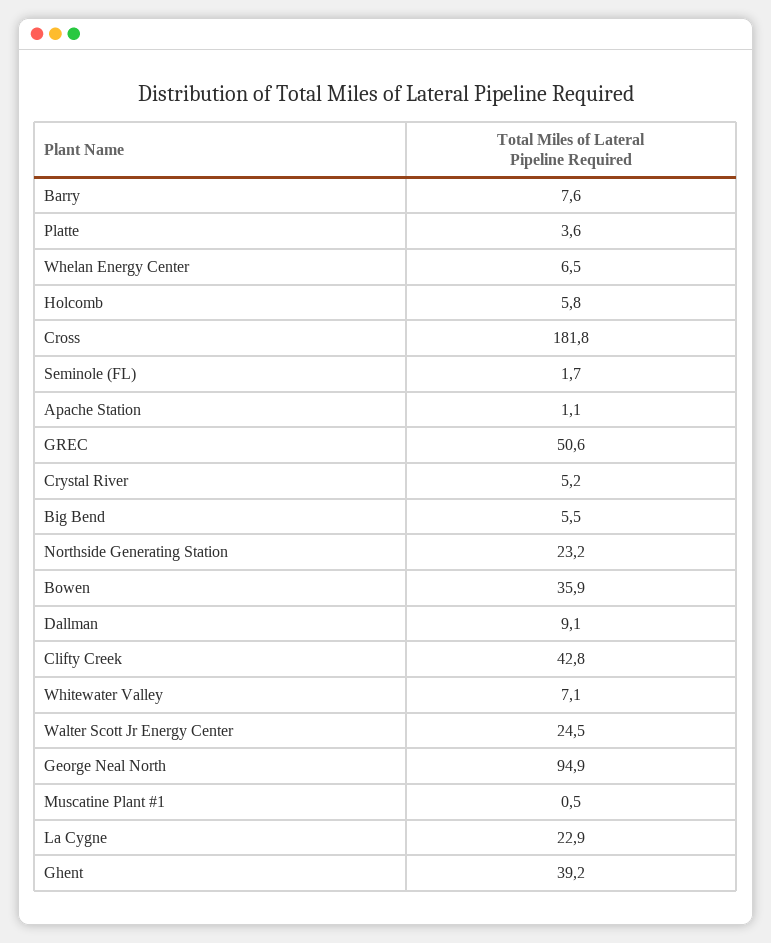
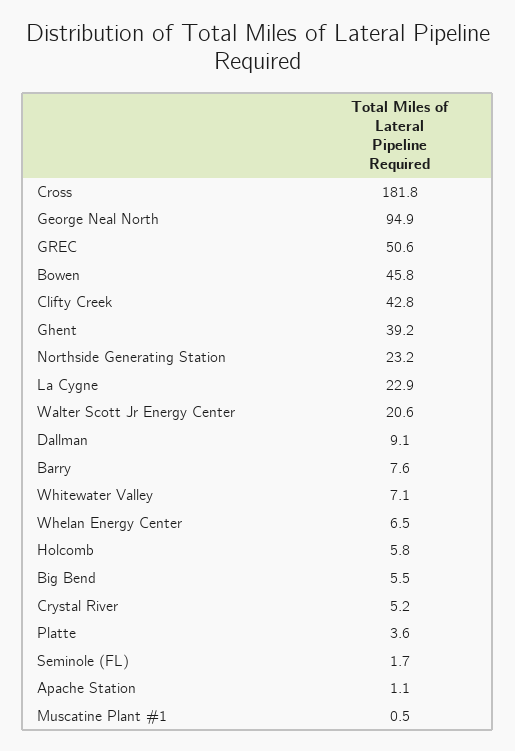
  {
    "Barry": 7.6,
    "Platte": 3.6,
    "Whelan Energy Center": 6.5,
    "Holcomb": 5.8,
    "Cross": 181.8,
    "Seminole (FL)": 1.7,
    "Apache Station": 1.1,
    "GREC": 50.6,
    "Crystal River": 5.2,
    "Big Bend": 5.5,
    "Northside Generating Station": 23.2,
-   "Bowen": 35.9,
+   "Bowen": 45.8,
    "Dallman": 9.1,
    "Clifty Creek": 42.8,
    "Whitewater Valley": 7.1,
-   "Walter Scott Jr Energy Center": 24.5,
+   "Walter Scott Jr Energy Center": 20.6,
    "George Neal North": 94.9,
    "Muscatine Plant #1": 0.5,
    "La Cygne": 22.9,
    "Ghent": 39.2
  }

